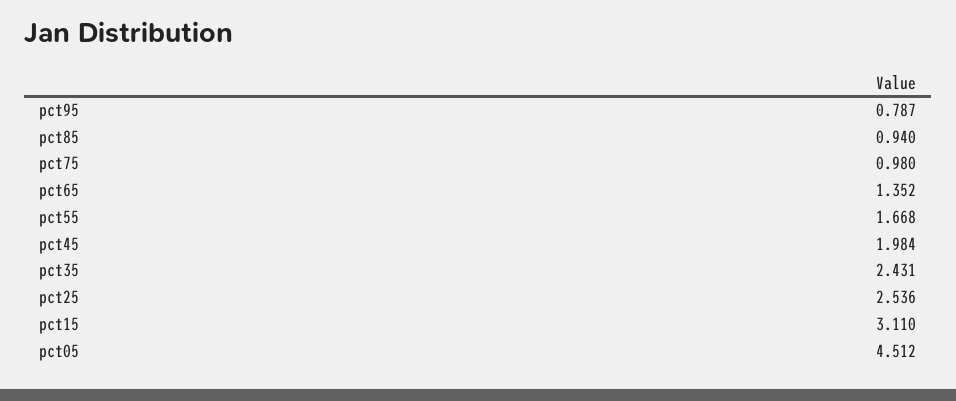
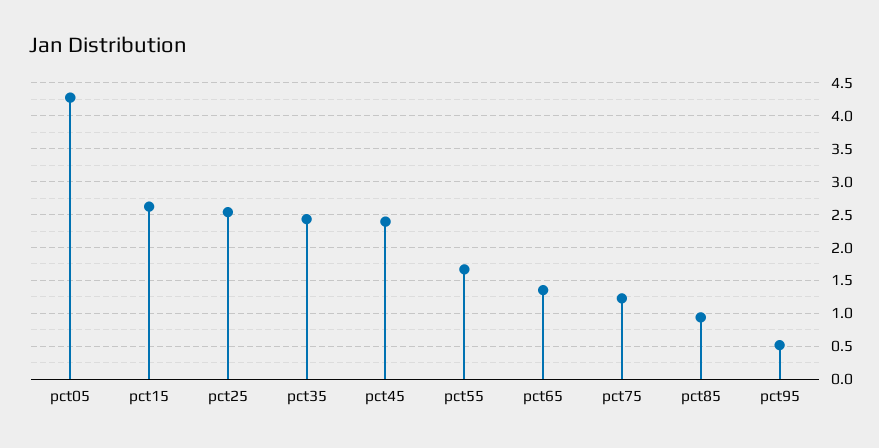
  {
-   "pct95": 0.787,
+   "pct95": 0.5,
    "pct85": 0.94,
-   "pct75": 0.98,
+   "pct75": 1.2,
    "pct65": 1.352,
    "pct55": 1.668,
-   "pct45": 1.984,
+   "pct45": 2.4,
    "pct35": 2.431,
    "pct25": 2.536,
-   "pct15": 3.11,
+   "pct15": 2.6,
-   "pct05": 4.512
+   "pct05": 4.3
  }

